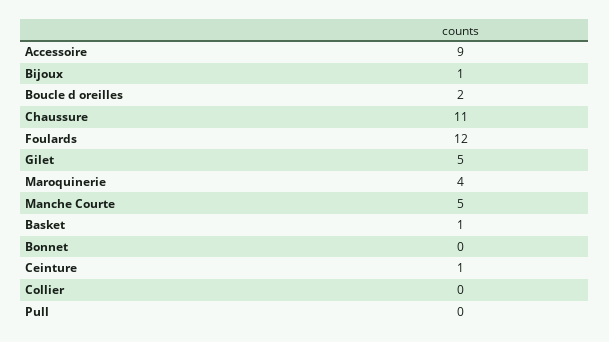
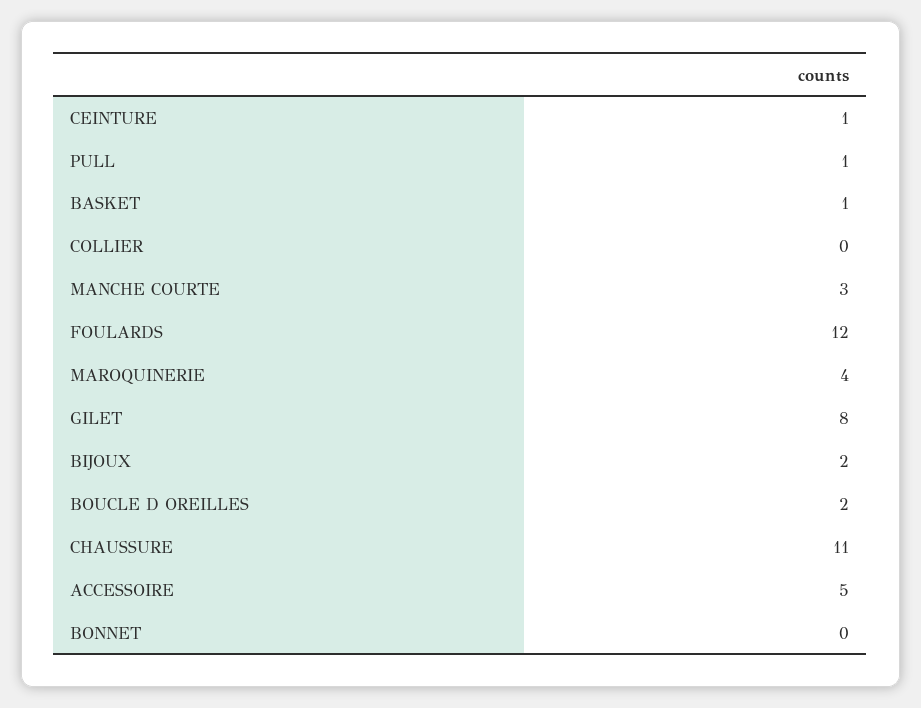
  {
-   "Accessoire": 9,
+   "Accessoire": 5,
-   "Bijoux": 1,
+   "Bijoux": 2,
    "Boucle d oreilles": 2,
    "Chaussure": 11,
    "Foulards": 12,
-   "Gilet": 5,
+   "Gilet": 8,
    "Maroquinerie": 4,
-   "Manche Courte": 5,
+   "Manche Courte": 3,
    "Basket": 1,
    "Bonnet": 0,
    "Ceinture": 1,
    "Collier": 0,
-   "Pull": 0
+   "Pull": 1
  }

